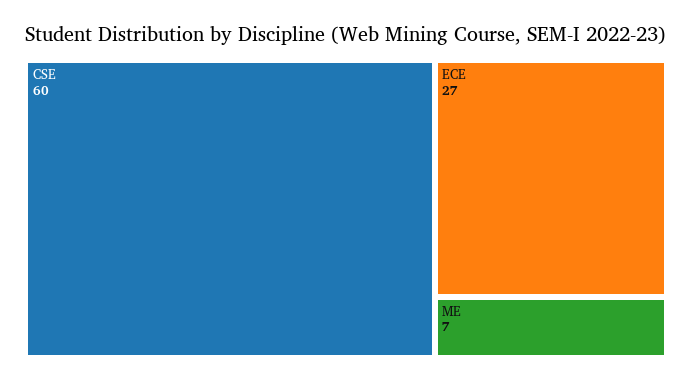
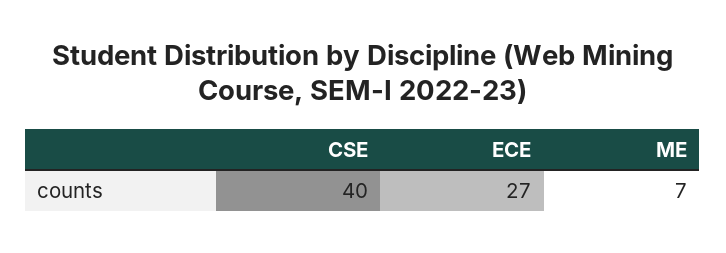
  {
-   "CSE": 60,
+   "CSE": 40,
    "ECE": 27,
    "ME": 7
  }

